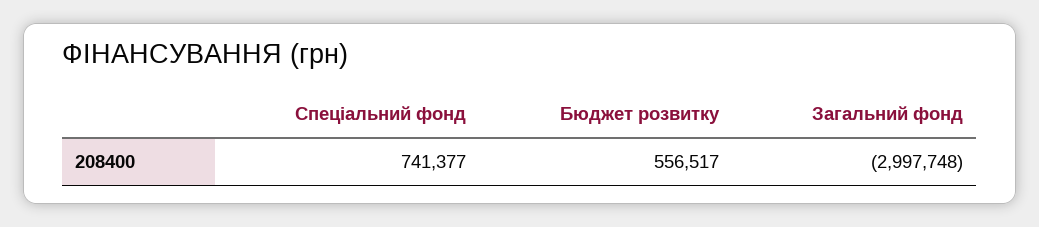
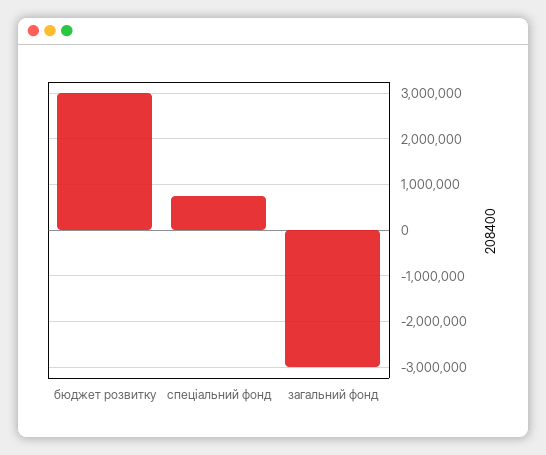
  {
    "Спеціальний фонд": 741377,
-   "Бюджет розвитку": 556517,
+   "Бюджет розвитку": 3000000,
    "Загальний фонд": -2997748
  }

